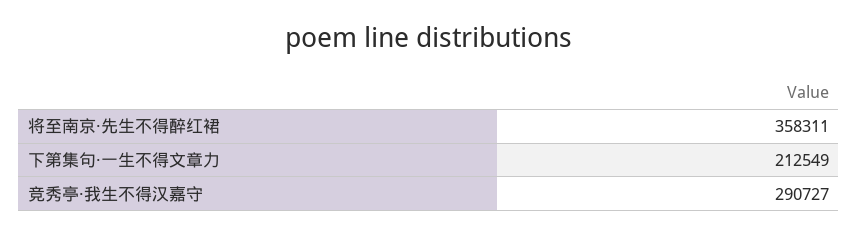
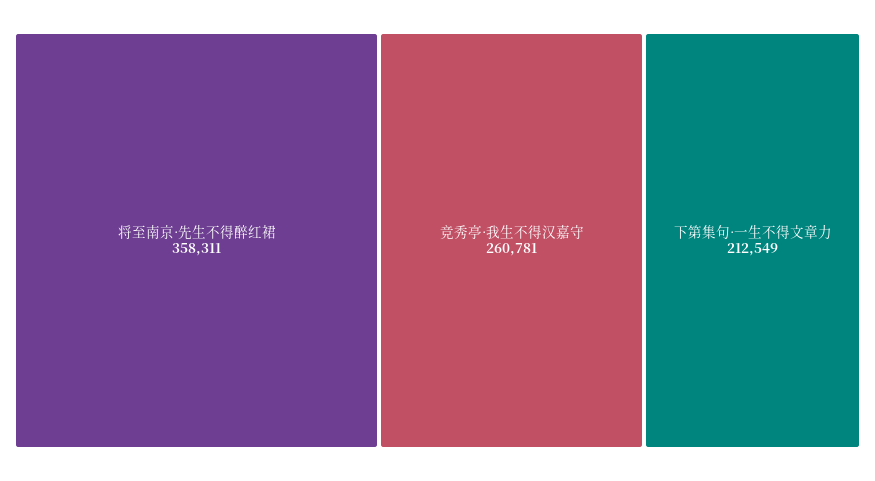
  {
    "将至南京·先生不得醉红裙": 358311,
    "下第集句·一生不得文章力": 212549,
-   "竞秀亭·我生不得汉嘉守": 290727
+   "竞秀亭·我生不得汉嘉守": 260781
  }

